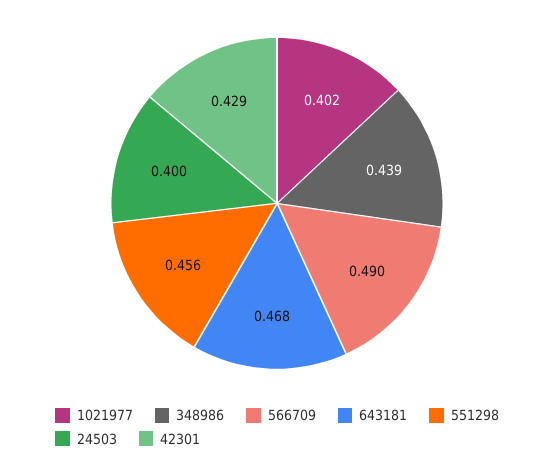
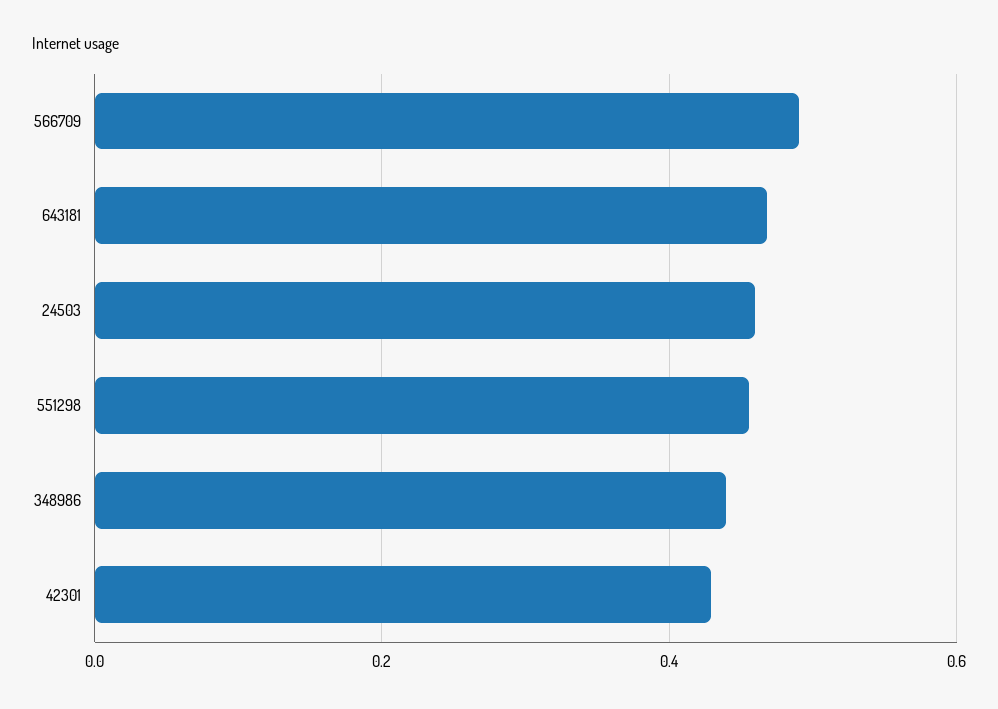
  {
-   "1021977": 0.402,
    "348986": 0.439,
    "566709": 0.49,
    "643181": 0.468,
    "551298": 0.456,
-   "24503": 0.4,
+   "24503": 0.46,
    "42301": 0.429
  }

